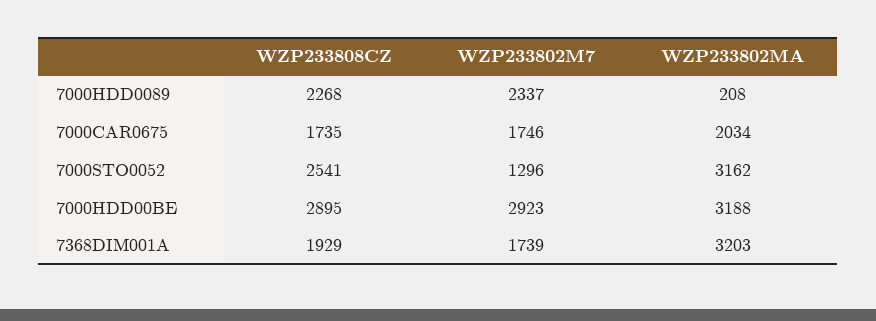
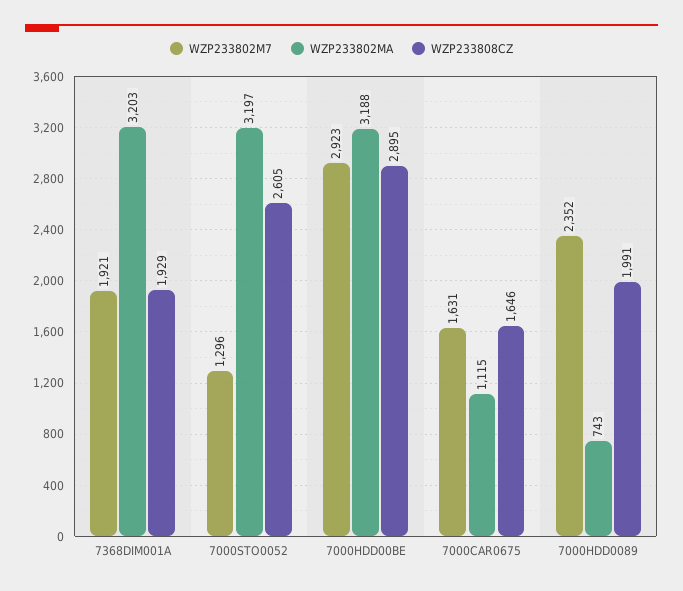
  {
    "WZP233808CZ": {
-     "7000HDD0089": 2268,
+     "7000HDD0089": 1991,
-     "7000CAR0675": 1735,
+     "7000CAR0675": 1646,
-     "7000STO0052": 2541,
+     "7000STO0052": 2605,
      "7000HDD00BE": 2895,
      "7368DIM001A": 1929
    },
    "WZP233802M7": {
-     "7000HDD0089": 2337,
+     "7000HDD0089": 2352,
-     "7000CAR0675": 1746,
+     "7000CAR0675": 1631,
      "7000STO0052": 1296,
      "7000HDD00BE": 2923,
-     "7368DIM001A": 1739
+     "7368DIM001A": 1921
    },
    "WZP233802MA": {
-     "7000HDD0089": 208,
+     "7000HDD0089": 743,
-     "7000CAR0675": 2034,
+     "7000CAR0675": 1115,
-     "7000STO0052": 3162,
+     "7000STO0052": 3197,
      "7000HDD00BE": 3188,
      "7368DIM001A": 3203
    }
  }

